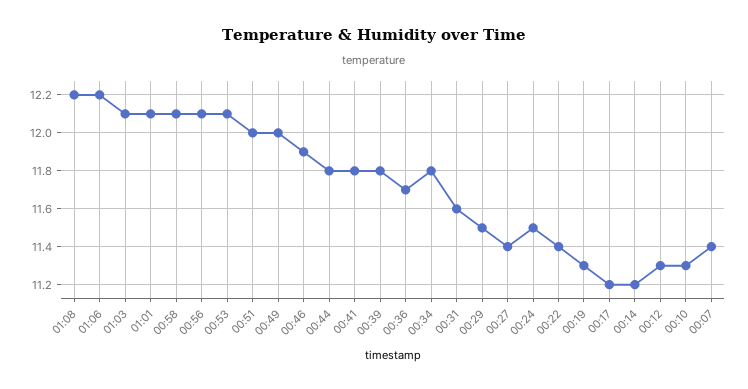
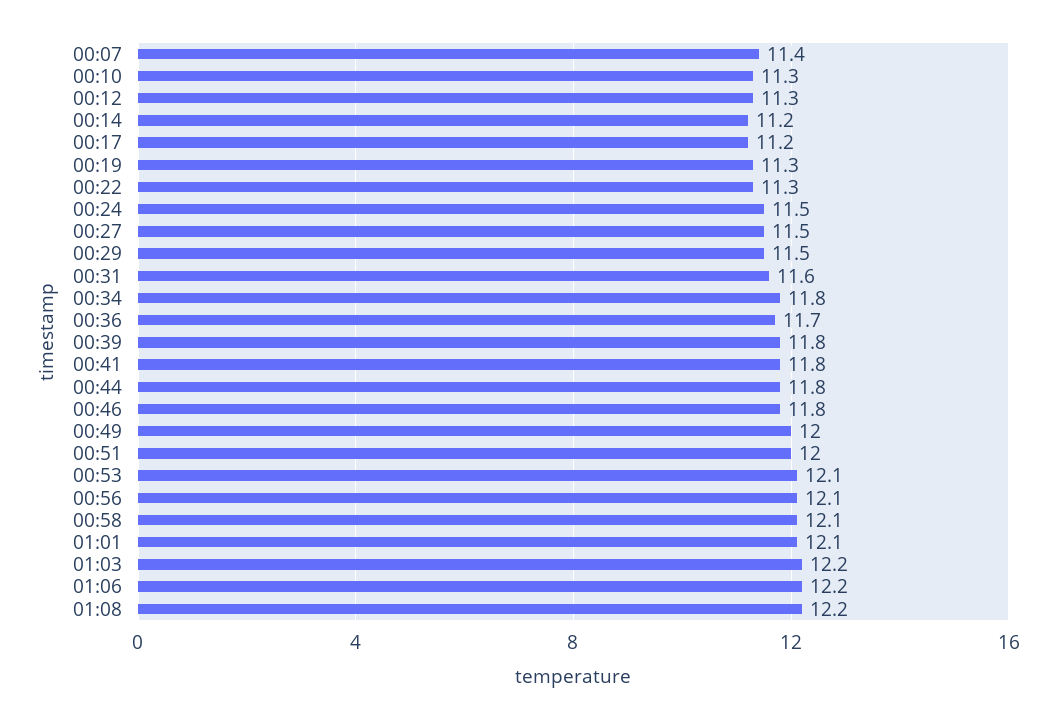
  {
    "01:08": 12.2,
    "01:06": 12.2,
-   "01:03": 12.1,
+   "01:03": 12.2,
    "01:01": 12.1,
    "00:58": 12.1,
    "00:56": 12.1,
    "00:53": 12.1,
    "00:51": 12,
    "00:49": 12,
-   "00:46": 11.9,
+   "00:46": 11.8,
    "00:44": 11.8,
    "00:41": 11.8,
    "00:39": 11.8,
    "00:36": 11.7,
    "00:34": 11.8,
    "00:31": 11.6,
    "00:29": 11.5,
-   "00:27": 11.4,
+   "00:27": 11.5,
    "00:24": 11.5,
-   "00:22": 11.4,
+   "00:22": 11.3,
    "00:19": 11.3,
    "00:17": 11.2,
    "00:14": 11.2,
    "00:12": 11.3,
    "00:10": 11.3,
    "00:07": 11.4
  }

